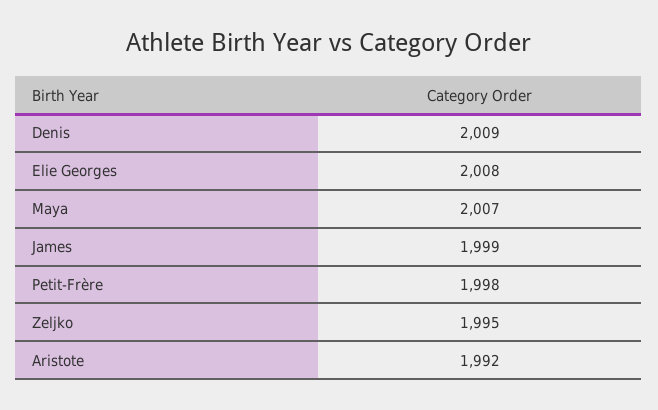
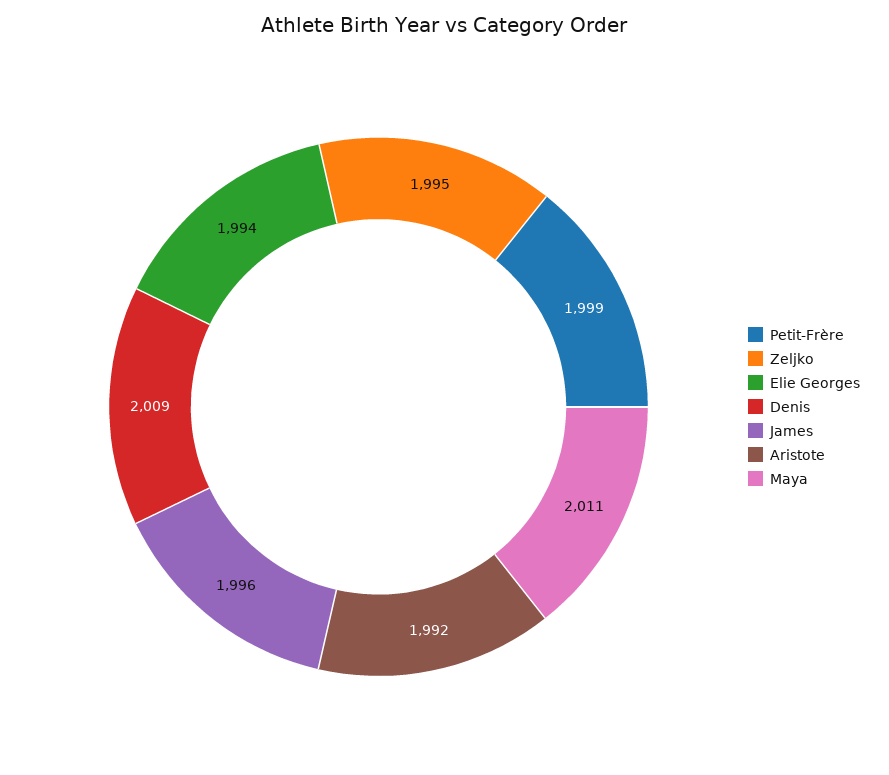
  {
    "Denis": 2009,
-   "Elie Georges": 2008,
+   "Elie Georges": 1994,
-   "Maya": 2007,
+   "Maya": 2011,
-   "James": 1999,
+   "James": 1996,
-   "Petit-Frère": 1998,
+   "Petit-Frère": 1999,
    "Zeljko": 1995,
    "Aristote": 1992
  }

